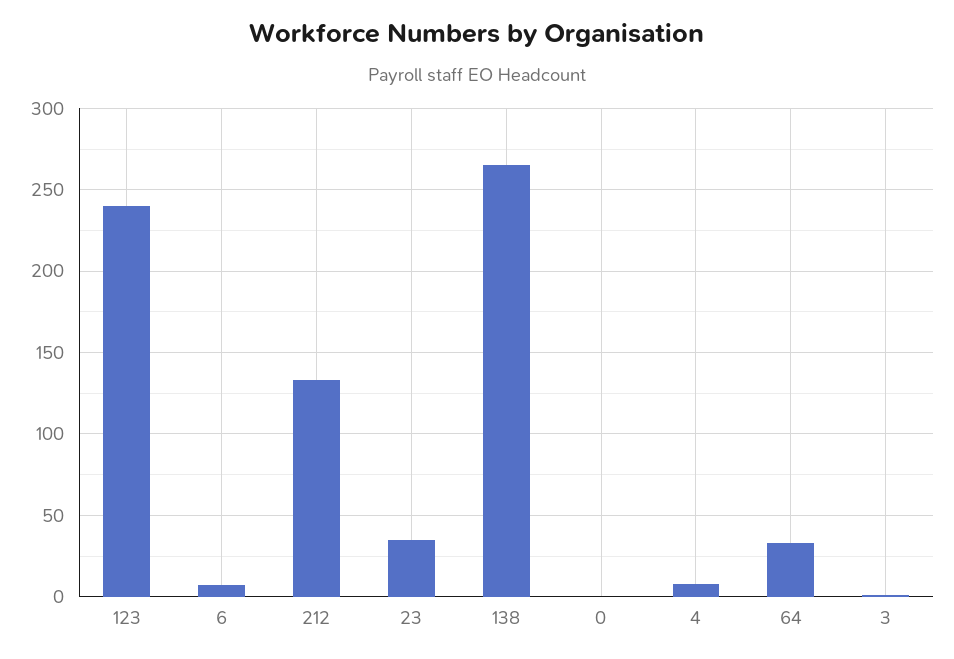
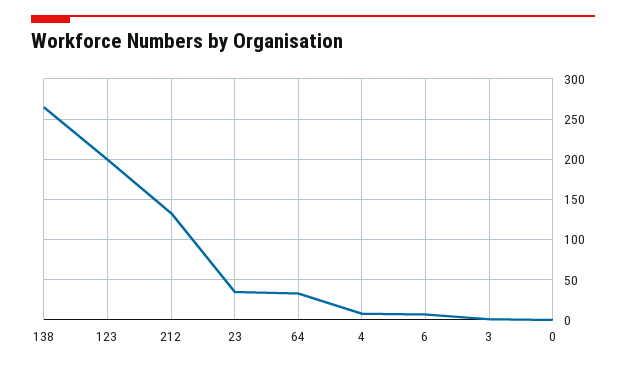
  {
-   "123": 240,
+   "123": 200,
    "6": 5,
    "212": 135,
    "23": 35,
    "138": 265,
    "0": 0,
    "4": 10,
    "64": 35,
    "3": 0
  }

